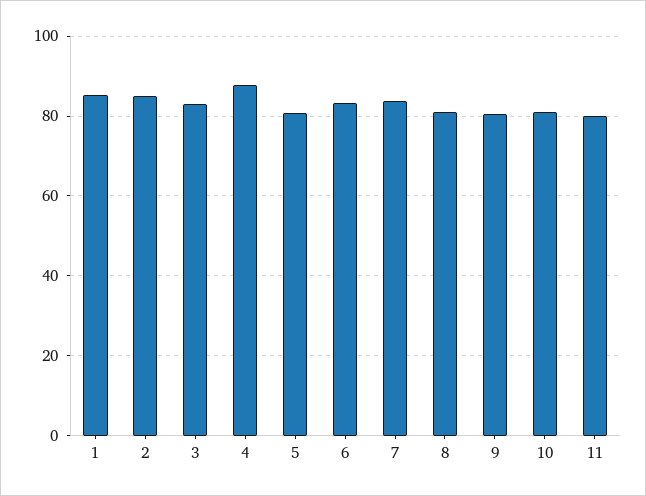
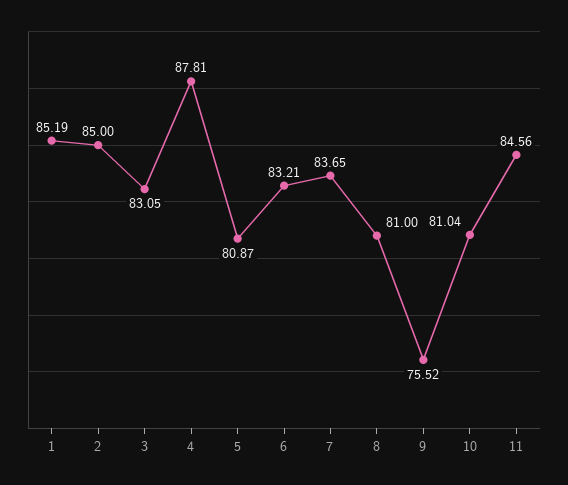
  {
    "1": 85.19,
    "2": 85,
    "3": 83.05,
    "4": 87.81,
    "5": 80.87,
    "6": 83.21,
    "7": 83.65,
    "8": 81,
-   "9": 80,
+   "9": 75.52,
    "10": 81.04,
-   "11": 80
+   "11": 84.56
  }

